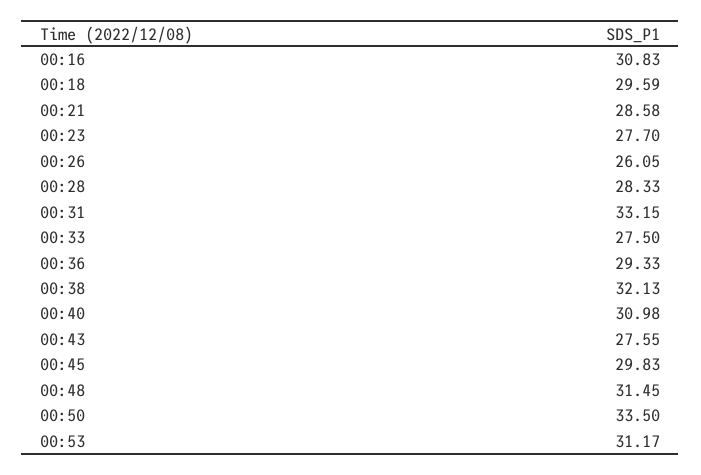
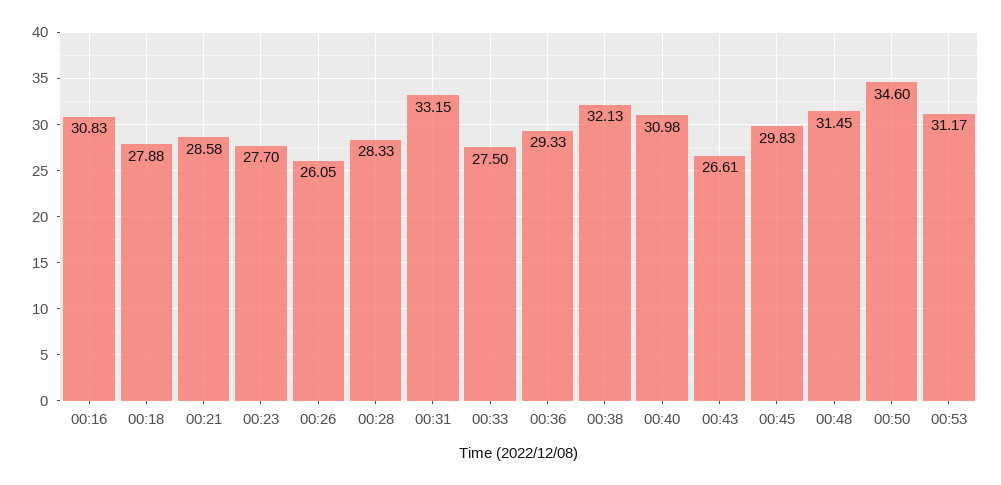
  {
    "00:16": 30.83,
-   "00:18": 29.59,
+   "00:18": 27.88,
    "00:21": 28.58,
    "00:23": 27.7,
    "00:26": 26.05,
    "00:28": 28.33,
    "00:31": 33.15,
    "00:33": 27.5,
    "00:36": 29.33,
    "00:38": 32.13,
    "00:40": 30.98,
-   "00:43": 27.55,
+   "00:43": 26.61,
    "00:45": 29.83,
    "00:48": 31.45,
-   "00:50": 33.5,
+   "00:50": 34.6,
    "00:53": 31.17
  }

